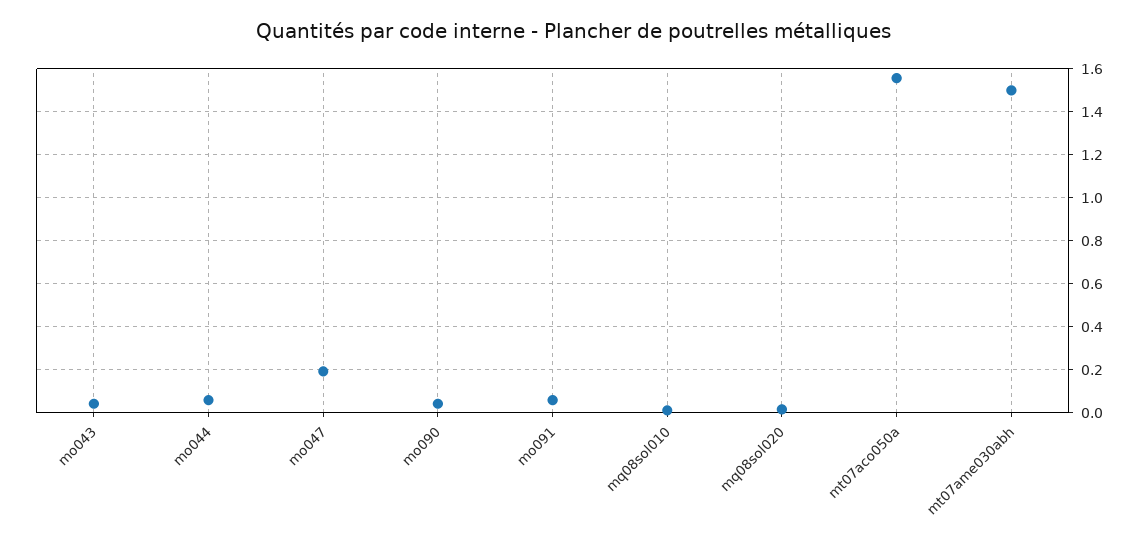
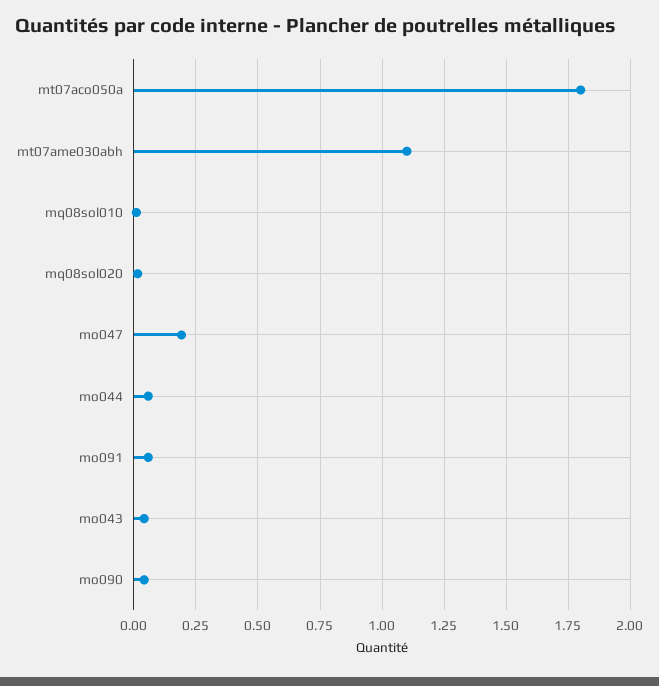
  {
    "mo043": 0.05,
    "mo044": 0.05,
    "mo047": 0.2,
    "mo090": 0.05,
    "mo091": 0.05,
    "mq08sol010": 0,
    "mq08sol020": 0.025,
-   "mt07aco050a": 1.55,
+   "mt07aco050a": 1.8,
-   "mt07ame030abh": 1.5
+   "mt07ame030abh": 1.1
  }

